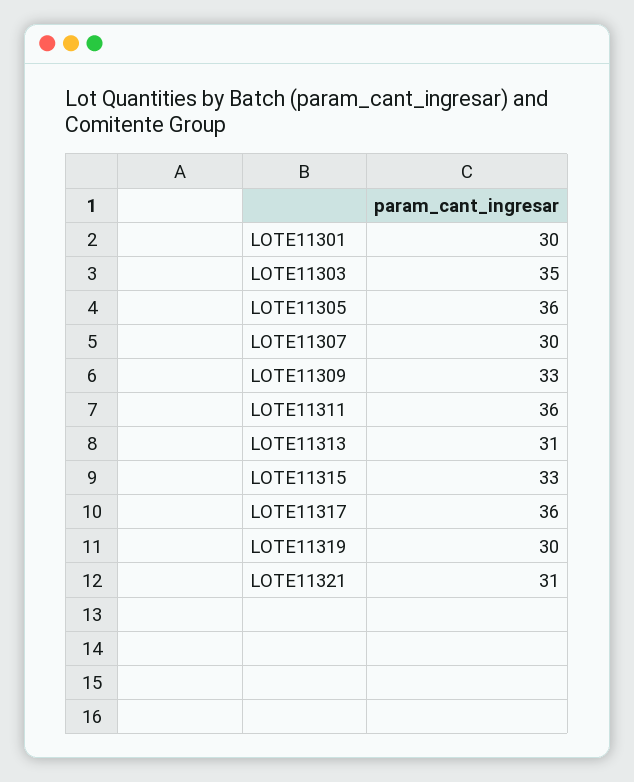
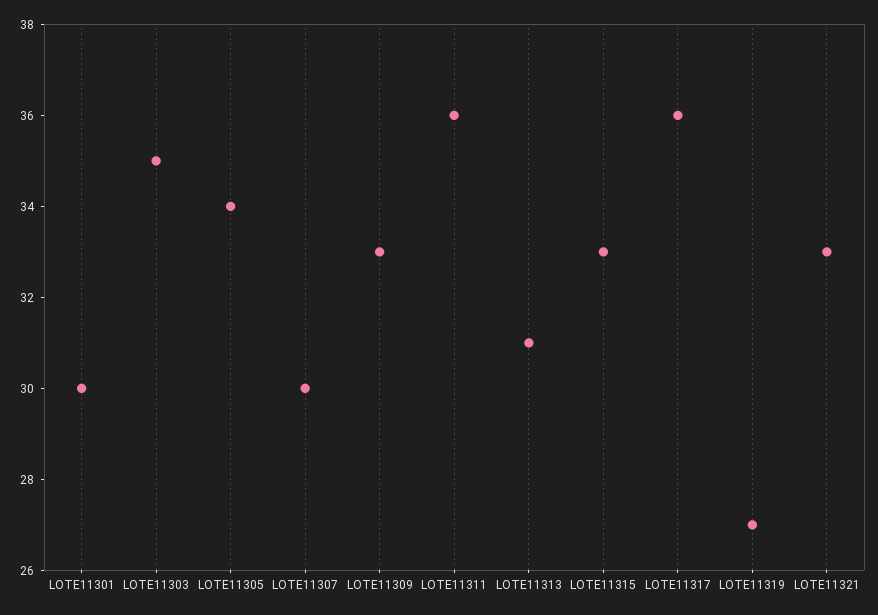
  {
    "LOTE11301": 30,
    "LOTE11303": 35,
-   "LOTE11305": 36,
+   "LOTE11305": 34,
    "LOTE11307": 30,
    "LOTE11309": 33,
    "LOTE11311": 36,
    "LOTE11313": 31,
    "LOTE11315": 33,
    "LOTE11317": 36,
-   "LOTE11319": 30,
+   "LOTE11319": 27,
-   "LOTE11321": 31
+   "LOTE11321": 33
  }

